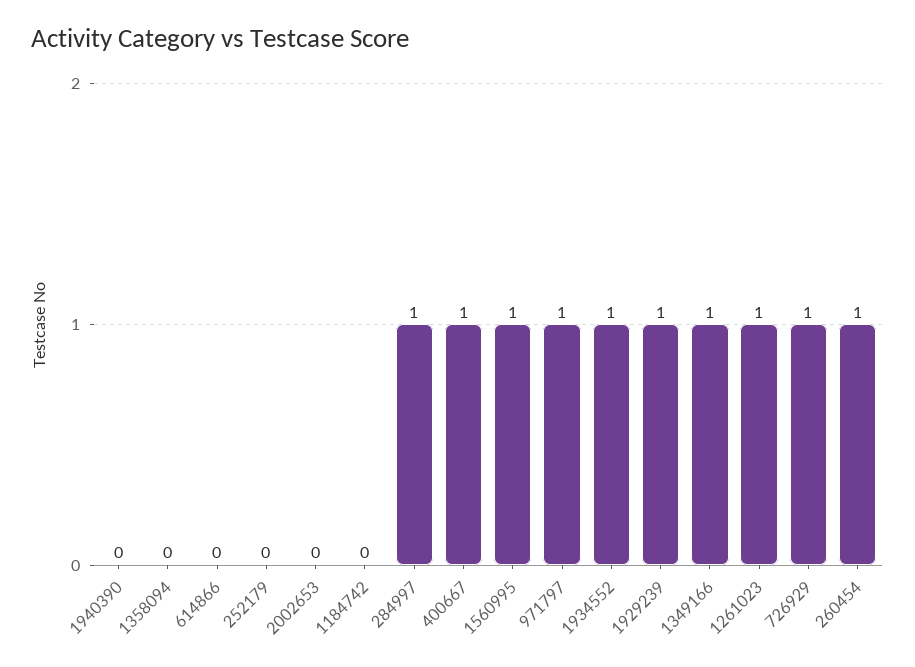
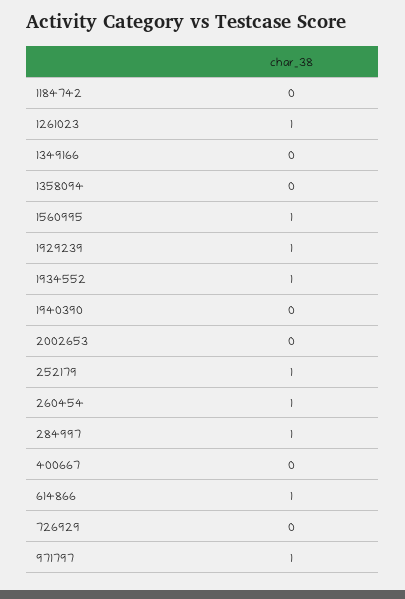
  {
    "1940390": 0,
    "1358094": 0,
-   "614866": 0,
+   "614866": 1,
-   "252179": 0,
+   "252179": 1,
    "2002653": 0,
    "1184742": 0,
    "284997": 1,
-   "400667": 1,
+   "400667": 0,
    "1560995": 1,
    "971797": 1,
    "1934552": 1,
    "1929239": 1,
-   "1349166": 1,
+   "1349166": 0,
    "1261023": 1,
-   "726929": 1,
+   "726929": 0,
    "260454": 1
  }

